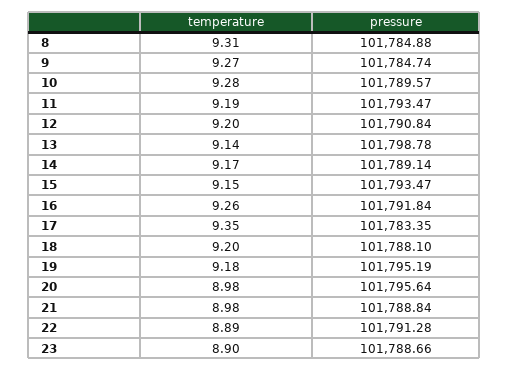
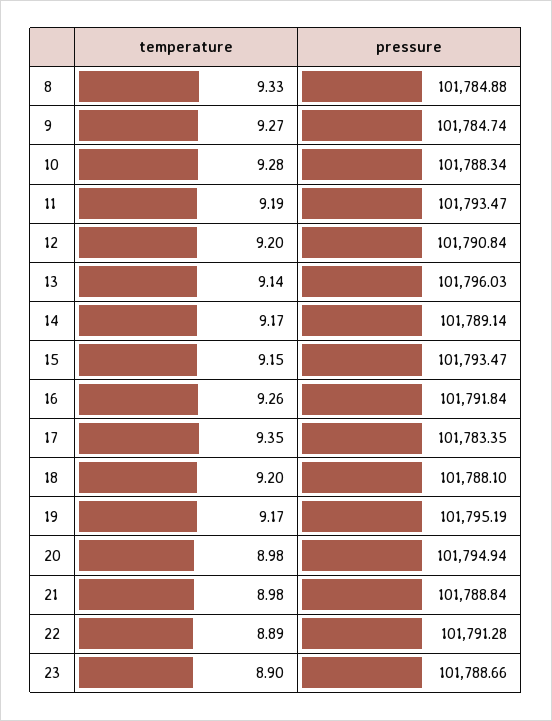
  {
    "temperature": {
-     "8": 9.31,
+     "8": 9.33,
      "9": 9.27,
      "10": 9.28,
      "11": 9.19,
      "12": 9.2,
      "13": 9.14,
      "14": 9.17,
      "15": 9.15,
      "16": 9.26,
      "17": 9.35,
      "18": 9.2,
-     "19": 9.18,
+     "19": 9.17,
      "20": 8.98,
      "21": 8.98,
      "22": 8.89,
      "23": 8.9
    },
    "pressure": {
      "8": 101784.88,
      "9": 101784.74,
-     "10": 101789.57,
+     "10": 101788.34,
      "11": 101793.47,
      "12": 101790.84,
-     "13": 101798.78,
+     "13": 101796.03,
      "14": 101789.14,
      "15": 101793.47,
      "16": 101791.84,
      "17": 101783.35,
      "18": 101788.1,
      "19": 101795.19,
-     "20": 101795.64,
+     "20": 101794.94,
      "21": 101788.84,
      "22": 101791.28,
      "23": 101788.66
    }
  }

